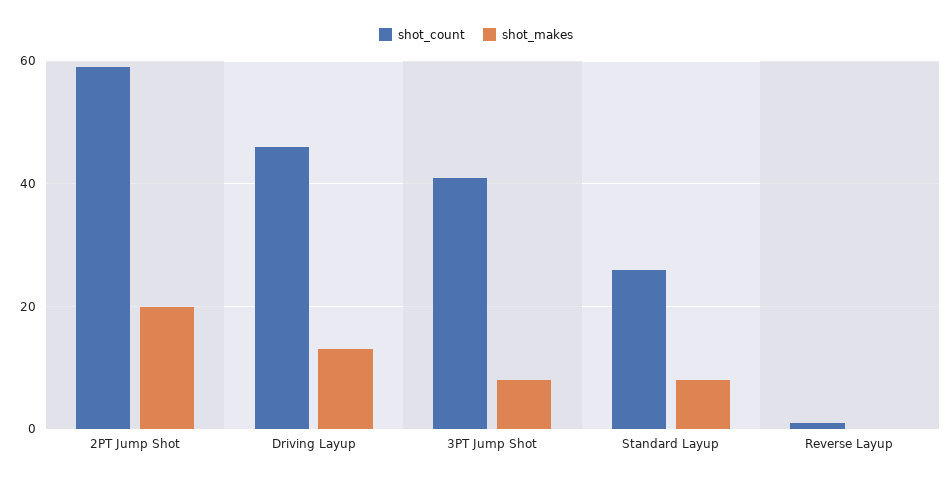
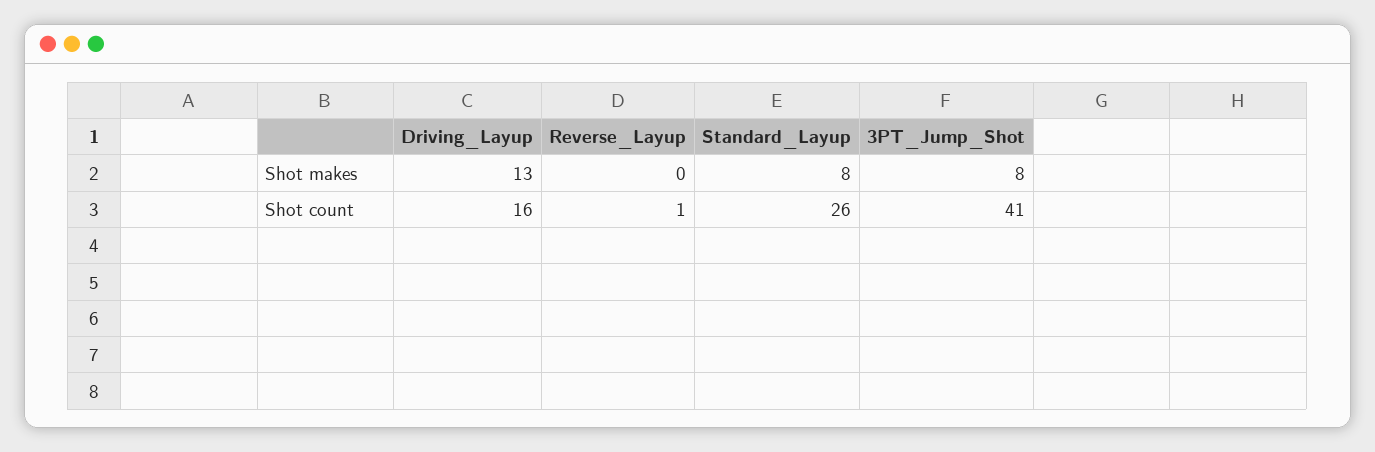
  {
    "shot_count": {
-     "2PT Jump Shot": 60,
-     "Driving Layup": 45,
+     "Driving Layup": 16,
      "3PT Jump Shot": 41,
      "Standard Layup": 26,
      "Reverse Layup": 1
    },
    "shot_makes": {
-     "2PT Jump Shot": 20,
      "Driving Layup": 13,
      "3PT Jump Shot": 8,
      "Standard Layup": 8,
      "Reverse Layup": 0
    }
  }

